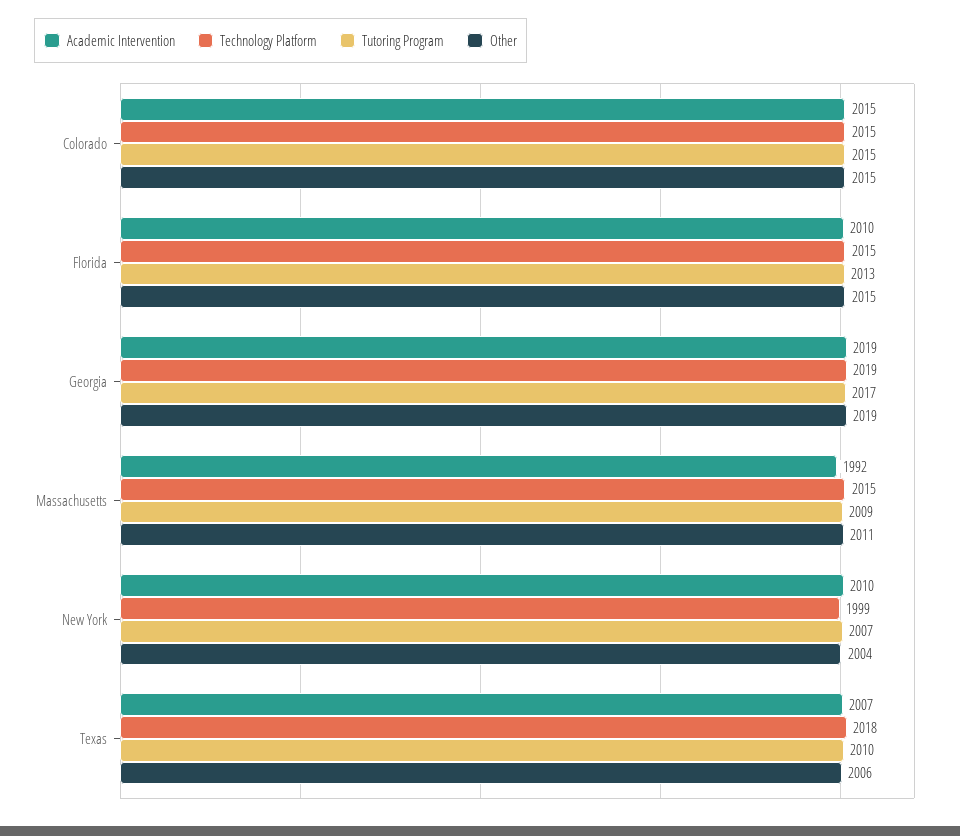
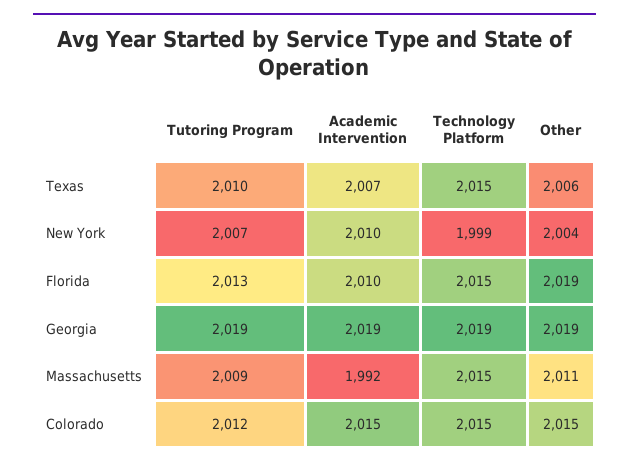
  {
    "Academic Intervention": {
      "Colorado": 2015,
      "Florida": 2010,
      "Georgia": 2019,
      "Massachusetts": 1992,
      "New York": 2010,
      "Texas": 2007
    },
    "Technology Platform": {
      "Colorado": 2015,
      "Florida": 2015,
      "Georgia": 2019,
      "Massachusetts": 2015,
      "New York": 1999,
-     "Texas": 2018
+     "Texas": 2015
    },
    "Tutoring Program": {
-     "Colorado": 2015,
+     "Colorado": 2012,
      "Florida": 2013,
-     "Georgia": 2017,
+     "Georgia": 2019,
      "Massachusetts": 2009,
      "New York": 2007,
      "Texas": 2010
    },
    "Other": {
      "Colorado": 2015,
-     "Florida": 2015,
+     "Florida": 2019,
      "Georgia": 2019,
      "Massachusetts": 2011,
      "New York": 2004,
      "Texas": 2006
    }
  }

